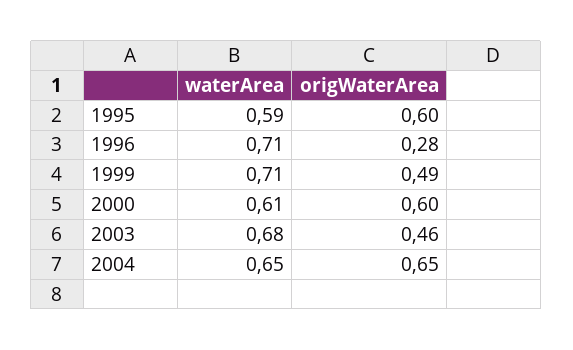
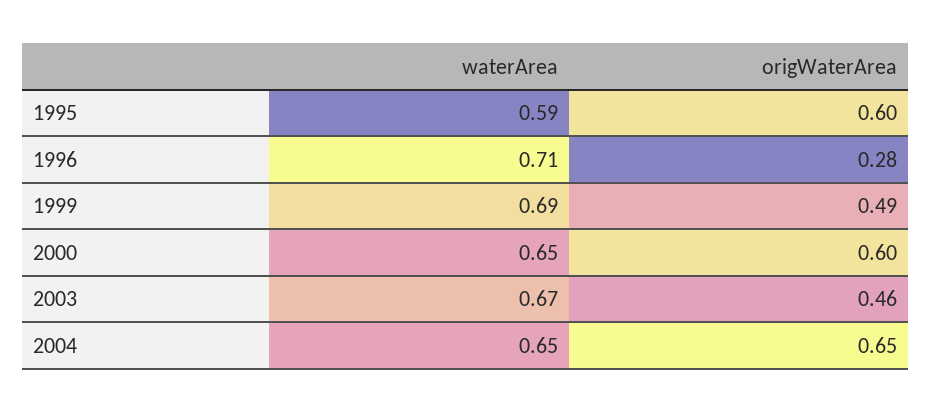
  {
    "waterArea": {
      "1995": 0.59,
      "1996": 0.71,
-     "1999": 0.71,
+     "1999": 0.69,
-     "2000": 0.61,
+     "2000": 0.65,
-     "2003": 0.68,
+     "2003": 0.67,
      "2004": 0.65
    },
    "origWaterArea": {
      "1995": 0.6,
      "1996": 0.28,
      "1999": 0.49,
      "2000": 0.6,
      "2003": 0.46,
      "2004": 0.65
    }
  }

